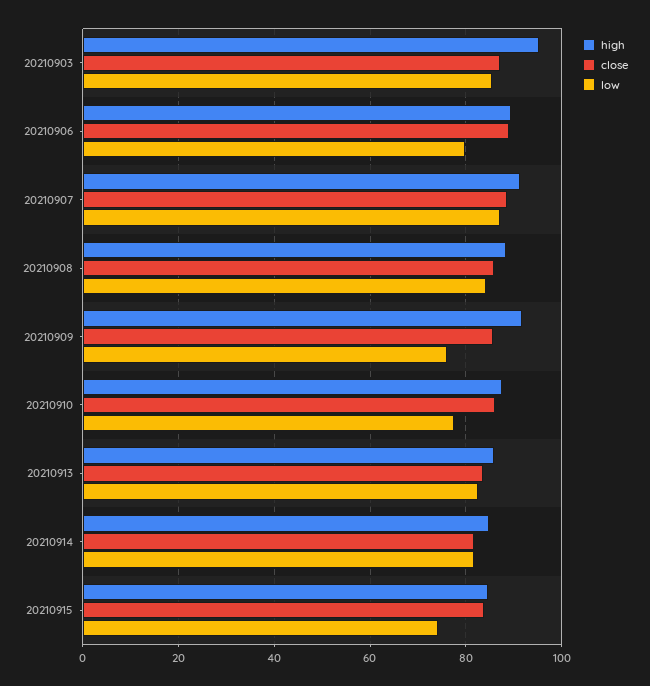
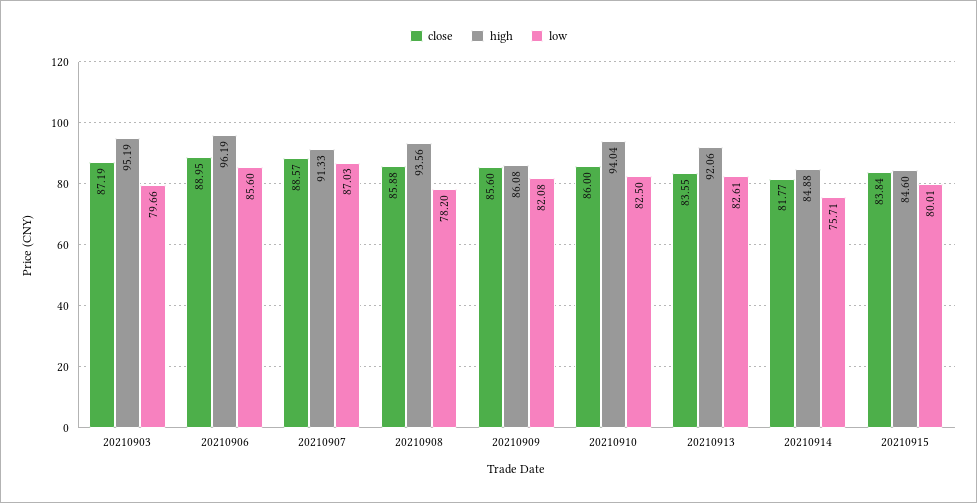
  {
    "high": {
      "20210903": 95.19,
-     "20210906": 90,
+     "20210906": 96.19,
      "20210907": 91.33,
-     "20210908": 88,
+     "20210908": 93.56,
-     "20210909": 92,
+     "20210909": 86.08,
-     "20210910": 88,
+     "20210910": 94.04,
-     "20210913": 86,
+     "20210913": 92.06,
      "20210914": 84.88,
      "20210915": 84.6
    },
    "close": {
      "20210903": 87.19,
      "20210906": 88.95,
      "20210907": 88.57,
      "20210908": 85.88,
      "20210909": 85.6,
      "20210910": 86,
      "20210913": 83.55,
      "20210914": 81.77,
      "20210915": 83.84
    },
    "low": {
-     "20210903": 86,
+     "20210903": 79.66,
-     "20210906": 80,
+     "20210906": 85.6,
      "20210907": 87.03,
-     "20210908": 84,
+     "20210908": 78.2,
-     "20210909": 76,
+     "20210909": 82.08,
-     "20210910": 78,
+     "20210910": 82.5,
      "20210913": 82.61,
-     "20210914": 82,
+     "20210914": 75.71,
-     "20210915": 74
+     "20210915": 80.01
    }
  }

